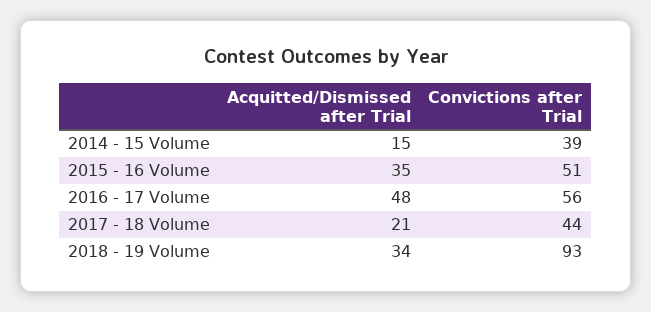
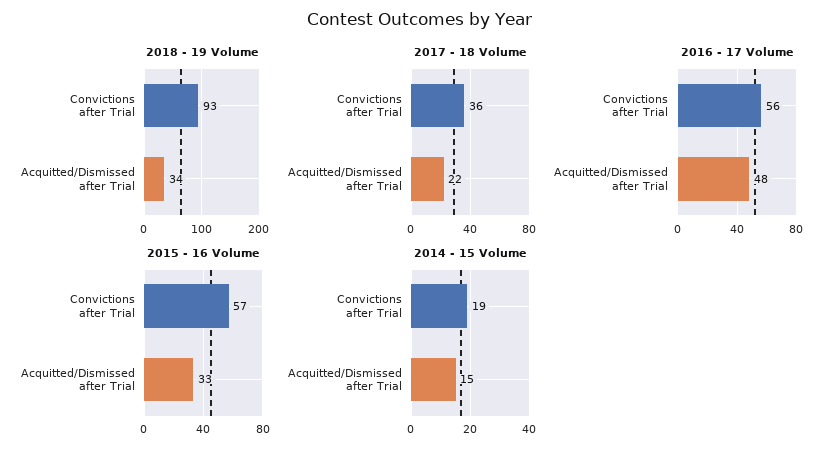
  {
    "2014 - 15 Volume": {
      "Acquitted/Dismissed after Trial": 15,
-     "Convictions after Trial": 39
+     "Convictions after Trial": 19
    },
    "2015 - 16 Volume": {
-     "Acquitted/Dismissed after Trial": 35,
+     "Acquitted/Dismissed after Trial": 33,
-     "Convictions after Trial": 51
+     "Convictions after Trial": 57
    },
    "2016 - 17 Volume": {
      "Acquitted/Dismissed after Trial": 48,
      "Convictions after Trial": 56
    },
    "2017 - 18 Volume": {
-     "Acquitted/Dismissed after Trial": 21,
+     "Acquitted/Dismissed after Trial": 22,
-     "Convictions after Trial": 44
+     "Convictions after Trial": 36
    },
    "2018 - 19 Volume": {
      "Acquitted/Dismissed after Trial": 34,
      "Convictions after Trial": 93
    }
  }

